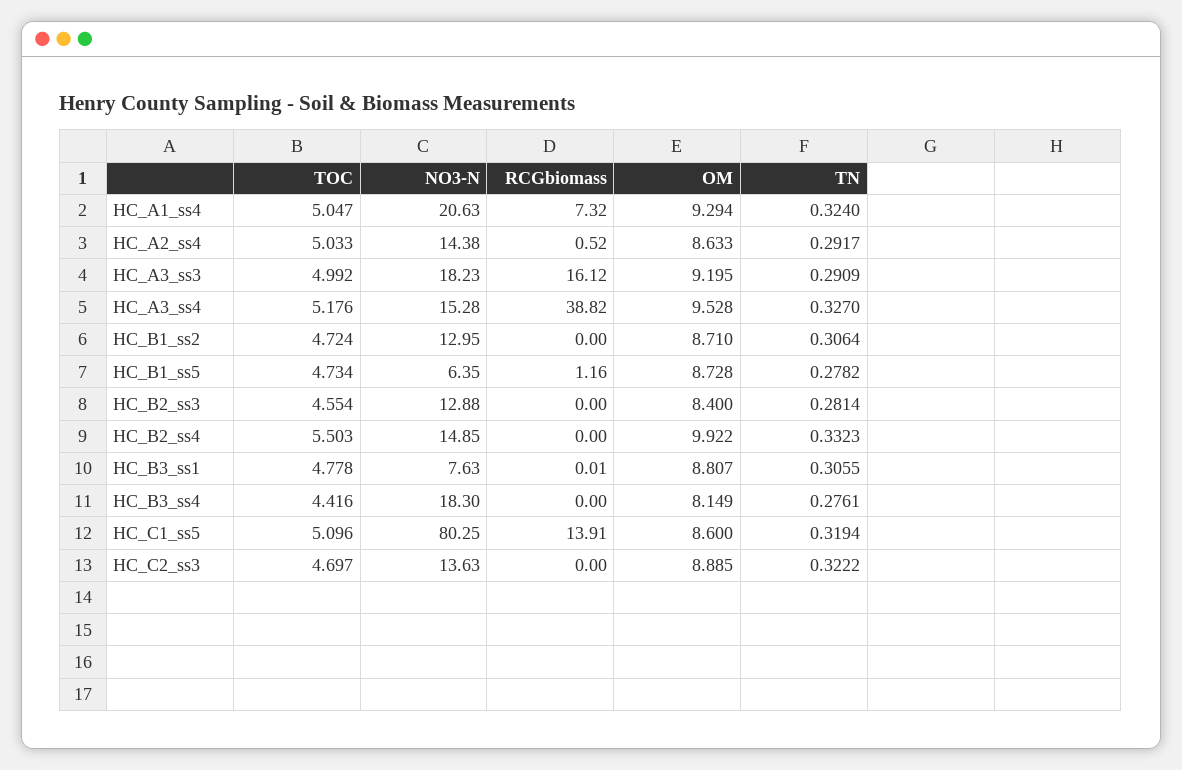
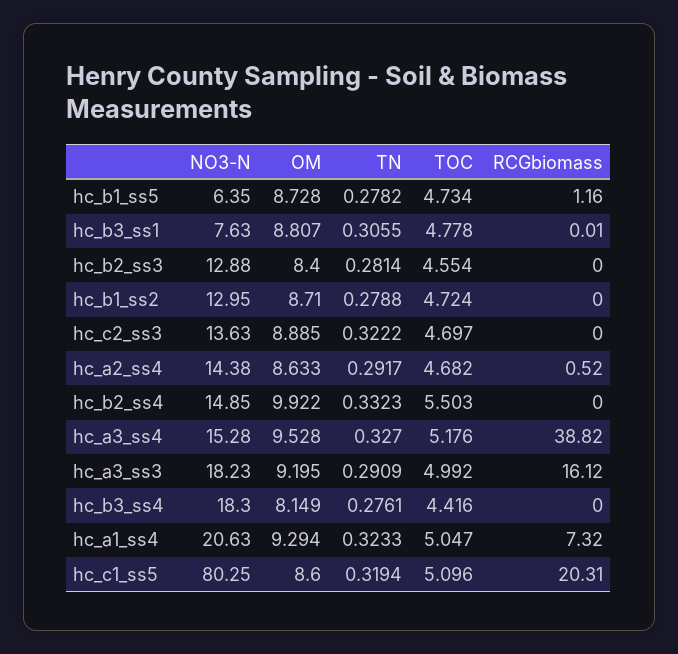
  {
    "TOC": {
      "HC_A1_ss4": 5.047,
-     "HC_A2_ss4": 5.033,
+     "HC_A2_ss4": 4.682,
      "HC_A3_ss3": 4.992,
      "HC_A3_ss4": 5.176,
      "HC_B1_ss2": 4.724,
      "HC_B1_ss5": 4.734,
      "HC_B2_ss3": 4.554,
      "HC_B2_ss4": 5.503,
      "HC_B3_ss1": 4.778,
      "HC_B3_ss4": 4.416,
      "HC_C1_ss5": 5.096,
      "HC_C2_ss3": 4.697
    },
    "NO3-N": {
      "HC_A1_ss4": 20.63,
      "HC_A2_ss4": 14.38,
      "HC_A3_ss3": 18.23,
      "HC_A3_ss4": 15.28,
      "HC_B1_ss2": 12.95,
      "HC_B1_ss5": 6.35,
      "HC_B2_ss3": 12.88,
      "HC_B2_ss4": 14.85,
      "HC_B3_ss1": 7.63,
      "HC_B3_ss4": 18.3,
      "HC_C1_ss5": 80.25,
      "HC_C2_ss3": 13.63
    },
    "RCGbiomass": {
      "HC_A1_ss4": 7.32,
      "HC_A2_ss4": 0.52,
      "HC_A3_ss3": 16.12,
      "HC_A3_ss4": 38.82,
      "HC_B1_ss2": 0,
      "HC_B1_ss5": 1.16,
      "HC_B2_ss3": 0,
      "HC_B2_ss4": 0,
      "HC_B3_ss1": 0.01,
      "HC_B3_ss4": 0,
-     "HC_C1_ss5": 13.91,
+     "HC_C1_ss5": 20.31,
      "HC_C2_ss3": 0
    },
    "OM": {
      "HC_A1_ss4": 9.294,
      "HC_A2_ss4": 8.633,
      "HC_A3_ss3": 9.195,
      "HC_A3_ss4": 9.528,
      "HC_B1_ss2": 8.71,
      "HC_B1_ss5": 8.728,
      "HC_B2_ss3": 8.4,
      "HC_B2_ss4": 9.922,
      "HC_B3_ss1": 8.807,
      "HC_B3_ss4": 8.149,
      "HC_C1_ss5": 8.6,
      "HC_C2_ss3": 8.885
    },
    "TN": {
-     "HC_A1_ss4": 0.324,
+     "HC_A1_ss4": 0.3233,
      "HC_A2_ss4": 0.2917,
      "HC_A3_ss3": 0.2909,
      "HC_A3_ss4": 0.327,
-     "HC_B1_ss2": 0.3064,
+     "HC_B1_ss2": 0.2788,
      "HC_B1_ss5": 0.2782,
      "HC_B2_ss3": 0.2814,
      "HC_B2_ss4": 0.3323,
      "HC_B3_ss1": 0.3055,
      "HC_B3_ss4": 0.2761,
      "HC_C1_ss5": 0.3194,
      "HC_C2_ss3": 0.3222
    }
  }

